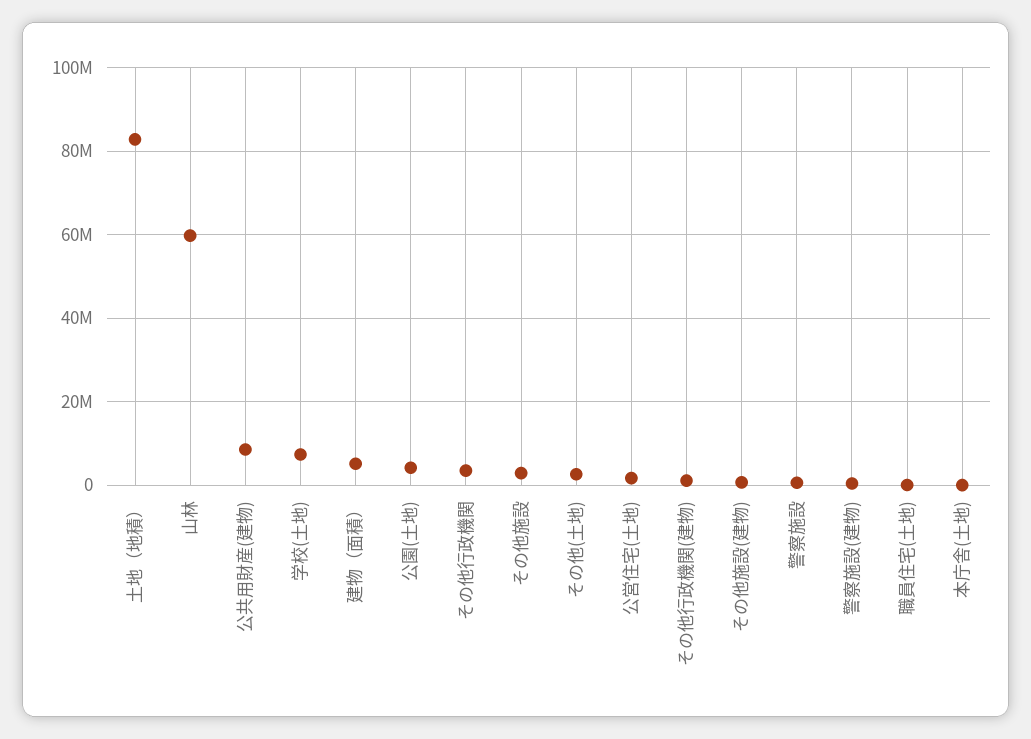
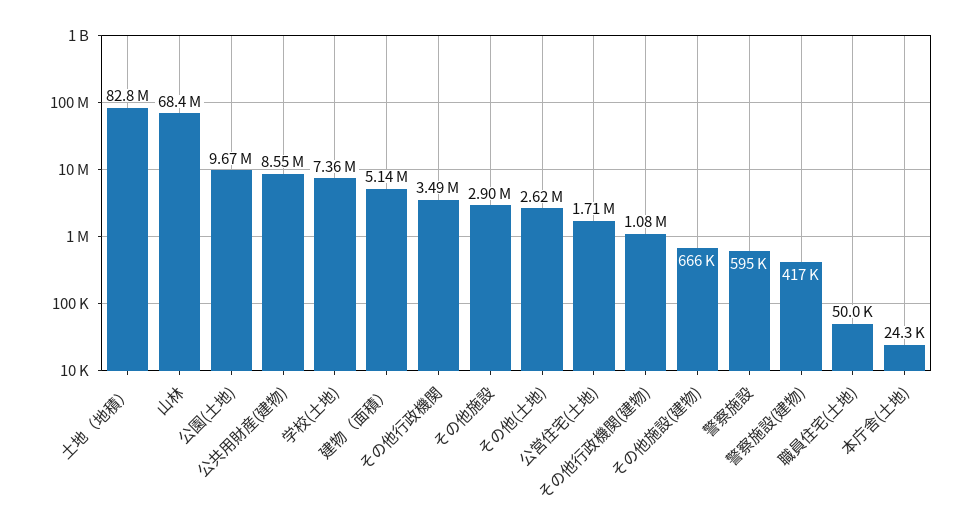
  {
    "土地（地積）": 82800000,
-   "山林": 60000000,
+   "山林": 68400000,
    "公共用財産(建物)": 8550000,
    "学校(土地)": 7360000,
    "建物（面積）": 5140000,
-   "公園(土地)": 4000000,
+   "公園(土地)": 9670000,
    "その他行政機関": 3490000,
    "その他施設": 2900000,
    "その他(土地)": 2620000,
    "公営住宅(土地)": 1710000,
    "その他行政機関(建物)": 1080000,
    "その他施設(建物)": 666000,
    "警察施設": 595000,
    "警察施設(建物)": 417000,
    "職員住宅(土地)": 50000,
    "本庁舎(土地)": 24300
  }

